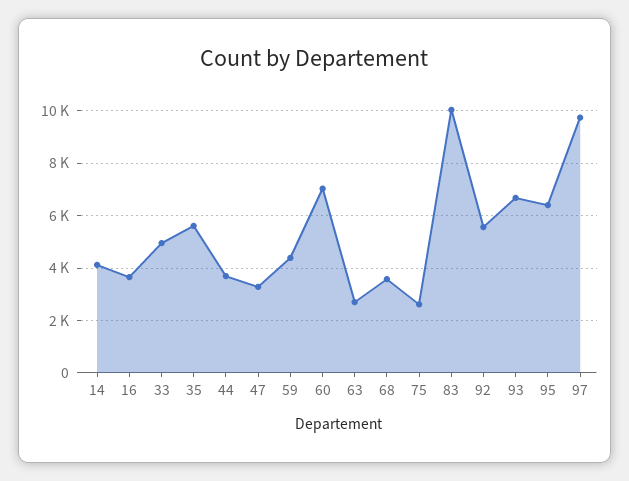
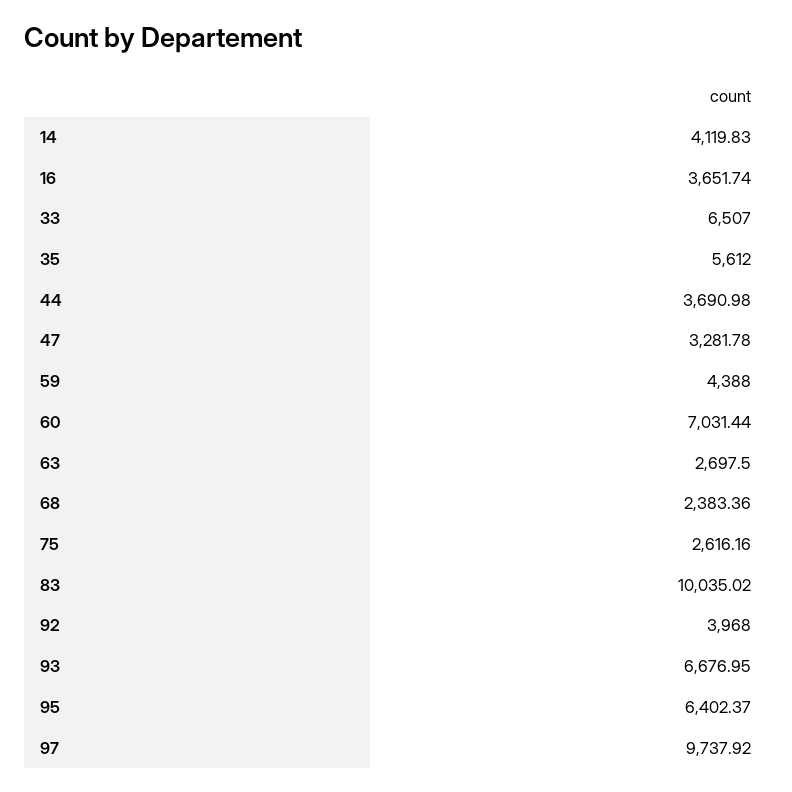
  {
    "14": 4119.83,
    "16": 3651.74,
-   "33": 5000,
+   "33": 6507,
    "35": 5612,
    "44": 3690.98,
    "47": 3281.78,
    "59": 4388,
    "60": 7031.44,
    "63": 2697.5,
-   "68": 3500,
+   "68": 2383.36,
    "75": 2616.16,
    "83": 10035.02,
-   "92": 5500,
+   "92": 3968,
    "93": 6676.95,
    "95": 6402.37,
    "97": 9737.92
  }

